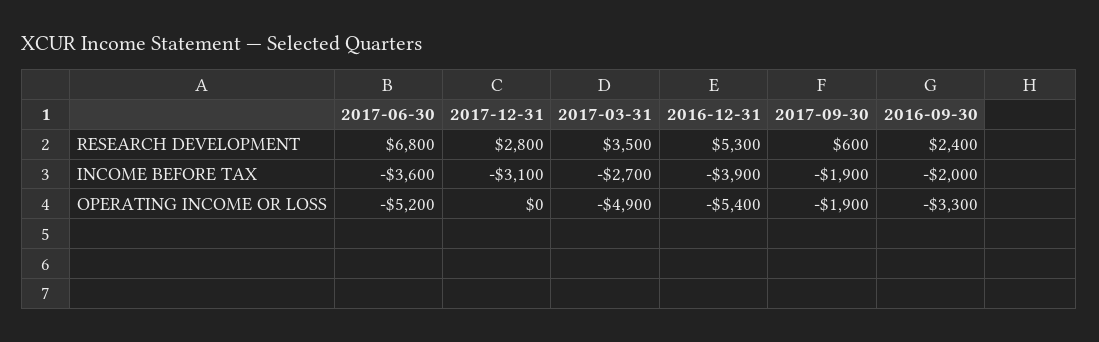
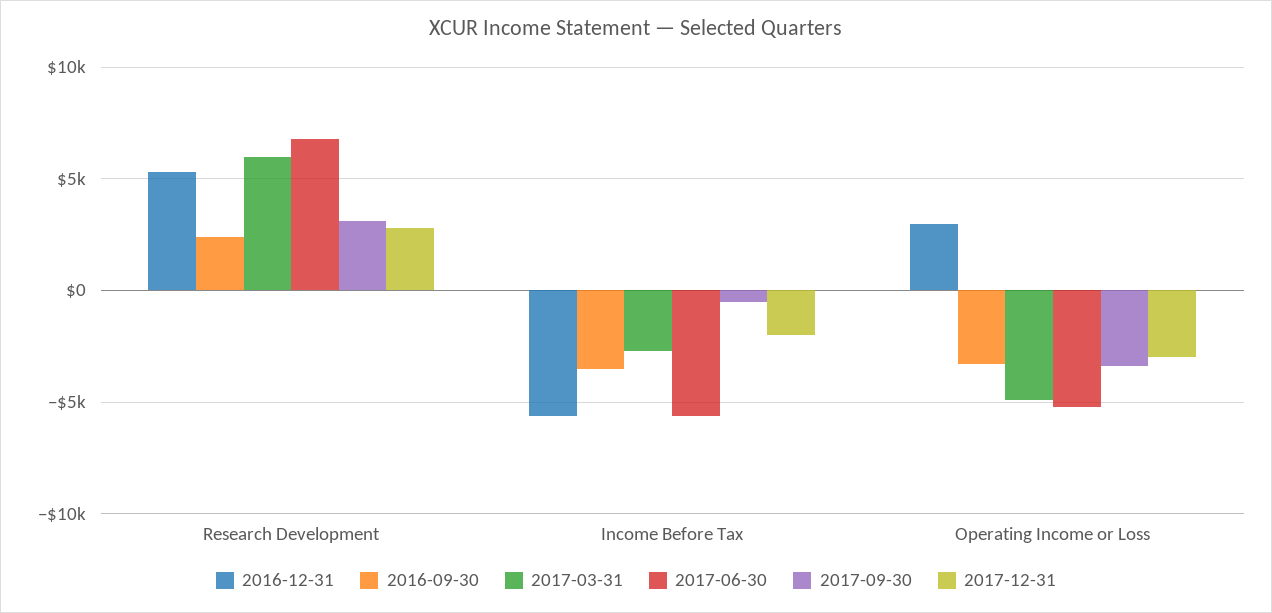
  {
    "2017-06-30": {
      "RESEARCH DEVELOPMENT": 6800,
-     "INCOME BEFORE TAX": -3600,
+     "INCOME BEFORE TAX": -5500,
      "OPERATING INCOME OR LOSS": -5200
    },
    "2017-12-31": {
      "RESEARCH DEVELOPMENT": 2800,
-     "INCOME BEFORE TAX": -3100,
+     "INCOME BEFORE TAX": -2000,
-     "OPERATING INCOME OR LOSS": 0
+     "OPERATING INCOME OR LOSS": -3000
    },
    "2017-03-31": {
-     "RESEARCH DEVELOPMENT": 3500,
+     "RESEARCH DEVELOPMENT": 6000,
      "INCOME BEFORE TAX": -2700,
      "OPERATING INCOME OR LOSS": -4900
    },
    "2016-12-31": {
      "RESEARCH DEVELOPMENT": 5300,
-     "INCOME BEFORE TAX": -3900,
+     "INCOME BEFORE TAX": -5500,
-     "OPERATING INCOME OR LOSS": -5400
+     "OPERATING INCOME OR LOSS": 3000
    },
    "2017-09-30": {
-     "RESEARCH DEVELOPMENT": 600,
+     "RESEARCH DEVELOPMENT": 3000,
-     "INCOME BEFORE TAX": -1900,
+     "INCOME BEFORE TAX": -500,
-     "OPERATING INCOME OR LOSS": -1900
+     "OPERATING INCOME OR LOSS": -3500
    },
    "2016-09-30": {
      "RESEARCH DEVELOPMENT": 2400,
-     "INCOME BEFORE TAX": -2000,
+     "INCOME BEFORE TAX": -3500,
      "OPERATING INCOME OR LOSS": -3300
    }
  }

